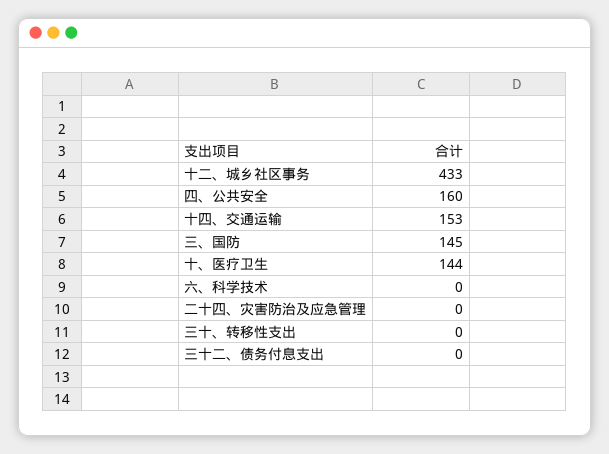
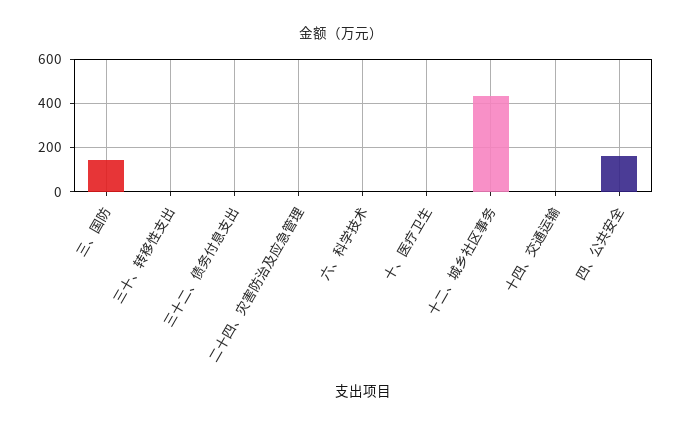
  {
    "十二、城乡社区事务": 433,
    "四、公共安全": 160,
-   "十四、交通运输": 153,
+   "十四、交通运输": 0,
    "三、国防": 145,
-   "十、医疗卫生": 144,
+   "十、医疗卫生": 0,
    "六、科学技术": 0,
    "二十四、灾害防治及应急管理": 0,
    "三十、转移性支出": 0,
    "三十二、债务付息支出": 0
  }

